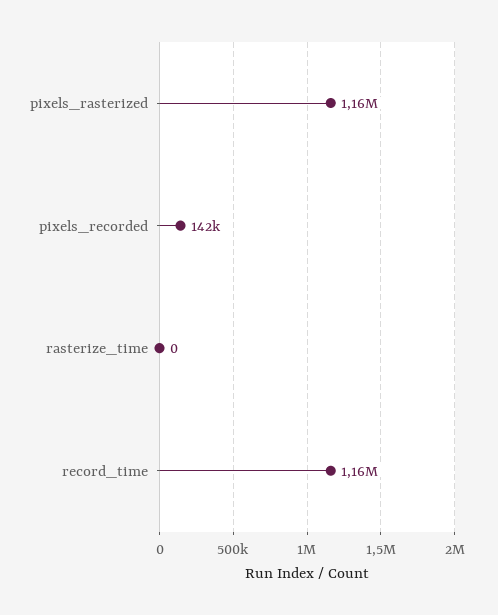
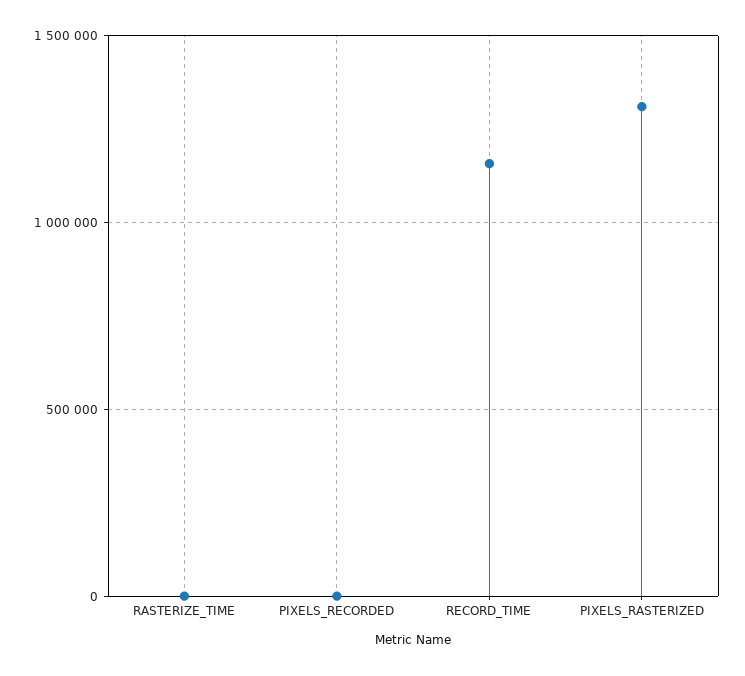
  {
-   "pixels_rasterized": 1160000,
+   "pixels_rasterized": 1300000,
-   "pixels_recorded": 142000,
+   "pixels_recorded": 0,
    "rasterize_time": 0,
    "record_time": 1160000
  }

